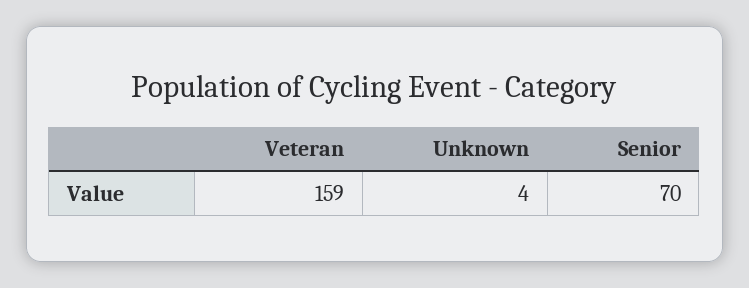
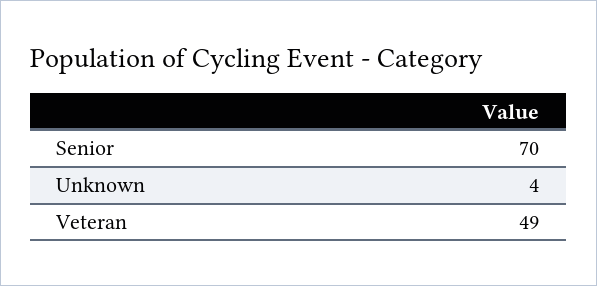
  {
-   "Veteran": 159,
+   "Veteran": 49,
    "Unknown": 4,
    "Senior": 70
  }

